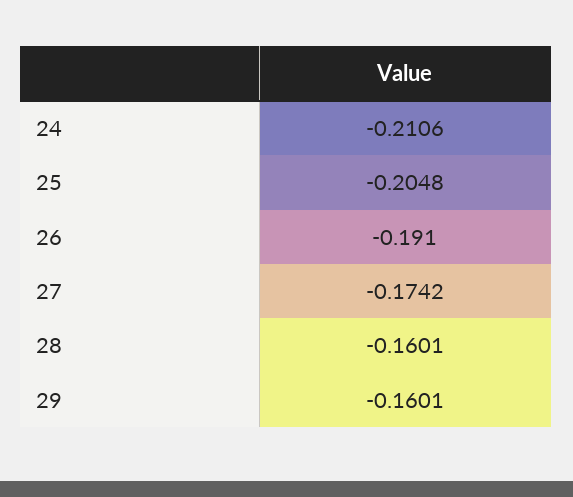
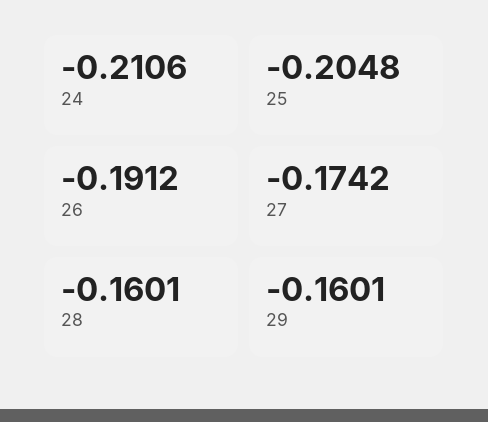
  {
    "24": -0.2106,
    "25": -0.2048,
-   "26": -0.191,
+   "26": -0.1912,
    "27": -0.1742,
    "28": -0.1601,
    "29": -0.1601
  }

